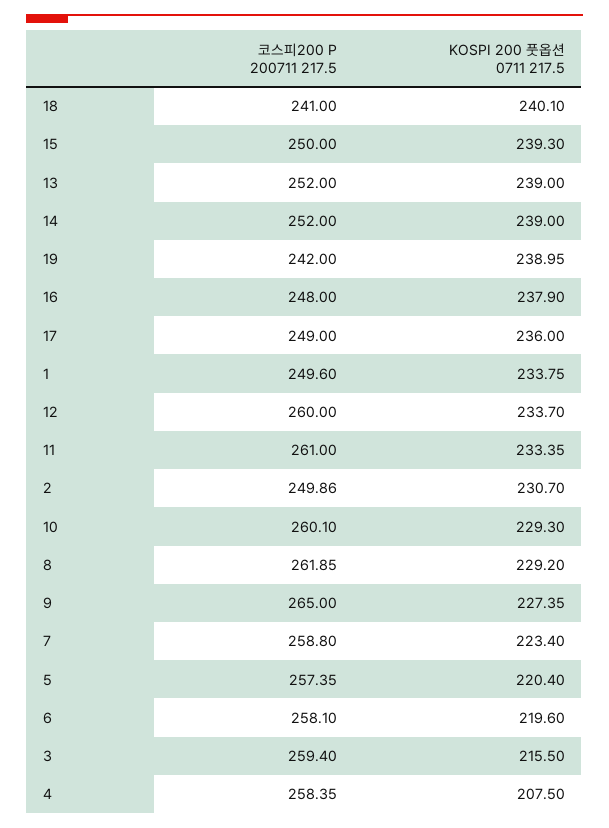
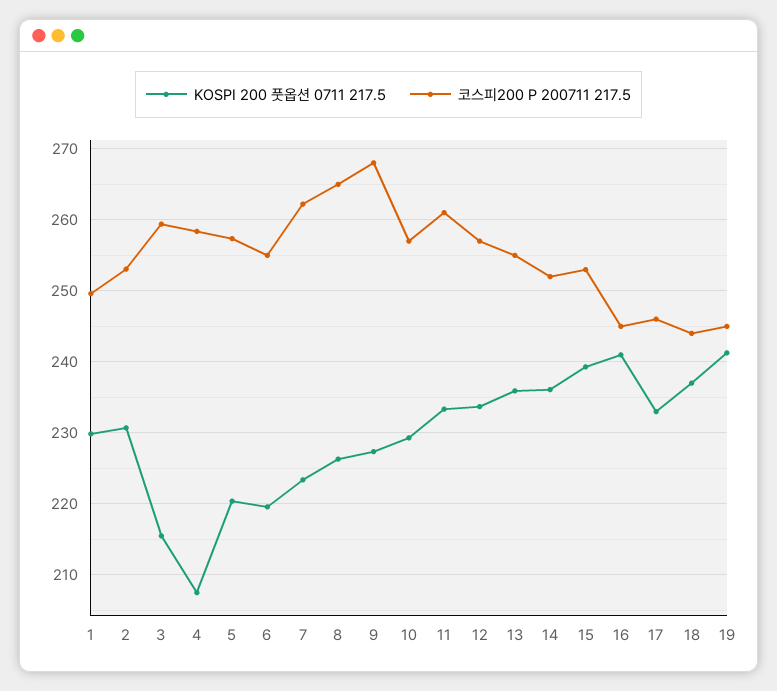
  {
    "코스피200 P 200711 217.5": {
-     "18": 241,
+     "18": 244,
-     "15": 250,
+     "15": 253,
-     "13": 252,
+     "13": 255,
      "14": 252,
-     "19": 242,
+     "19": 245,
-     "16": 248,
+     "16": 245,
-     "17": 249,
+     "17": 246,
      "1": 249.6,
-     "12": 260,
+     "12": 257,
      "11": 261,
-     "2": 249.86,
+     "2": 253,
-     "10": 260.1,
+     "10": 257,
-     "8": 261.85,
+     "8": 265,
-     "9": 265,
+     "9": 268,
-     "7": 258.8,
+     "7": 262,
      "5": 257.35,
-     "6": 258.1,
+     "6": 255,
      "3": 259.4,
      "4": 258.35
    },
    "KOSPI 200 풋옵션 0711 217.5": {
-     "18": 240.1,
+     "18": 237,
      "15": 239.3,
-     "13": 239,
+     "13": 236,
-     "14": 239,
+     "14": 236,
-     "19": 238.95,
+     "19": 241,
-     "16": 237.9,
+     "16": 241,
-     "17": 236,
+     "17": 233,
-     "1": 233.75,
+     "1": 230,
      "12": 233.7,
      "11": 233.35,
      "2": 230.7,
      "10": 229.3,
-     "8": 229.2,
+     "8": 226,
      "9": 227.35,
      "7": 223.4,
      "5": 220.4,
      "6": 219.6,
      "3": 215.5,
      "4": 207.5
    }
  }

